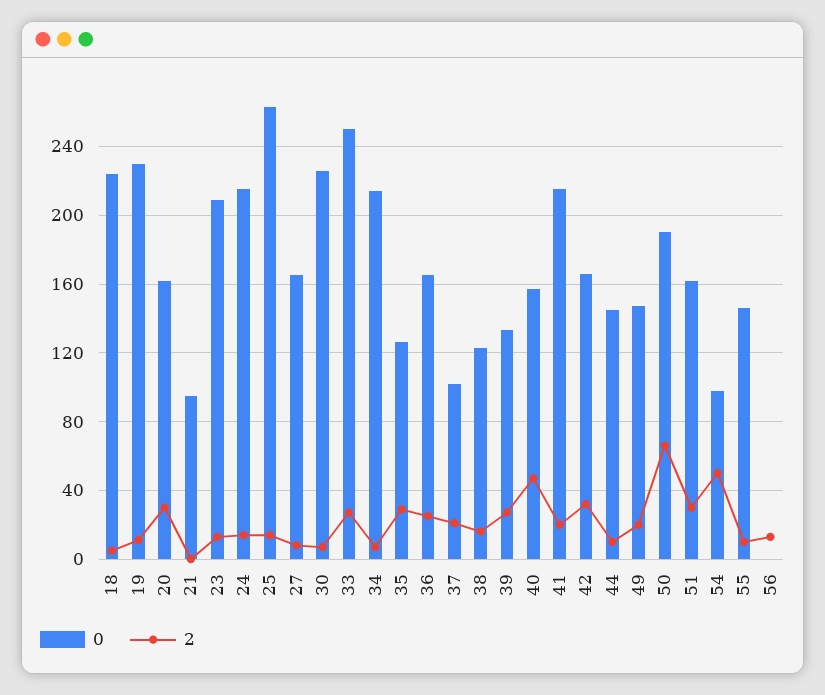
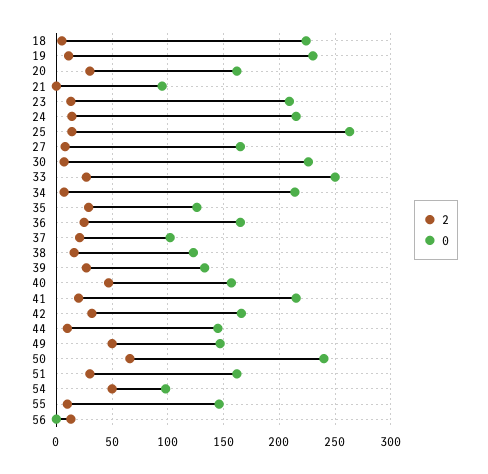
  {
    "0": {
      "18": 225,
      "19": 230,
      "20": 160,
      "21": 95,
      "23": 210,
      "24": 215,
      "25": 265,
      "27": 165,
      "30": 225,
      "33": 250,
      "34": 215,
      "35": 125,
      "36": 165,
      "37": 100,
      "38": 125,
      "39": 135,
      "40": 155,
      "41": 215,
      "42": 165,
      "44": 145,
      "49": 145,
-     "50": 190,
+     "50": 240,
      "51": 160,
      "54": 100,
      "55": 145,
      "56": 0
    },
    "2": {
      "18": 5,
      "19": 10,
      "20": 30,
      "21": 0,
      "23": 15,
      "24": 15,
      "25": 15,
      "27": 10,
      "30": 5,
      "33": 25,
      "34": 5,
      "35": 30,
      "36": 25,
      "37": 20,
      "38": 15,
      "39": 25,
      "40": 45,
      "41": 20,
      "42": 30,
      "44": 10,
-     "49": 20,
+     "49": 50,
      "50": 65,
      "51": 30,
      "54": 50,
      "55": 10,
      "56": 15
    }
  }

